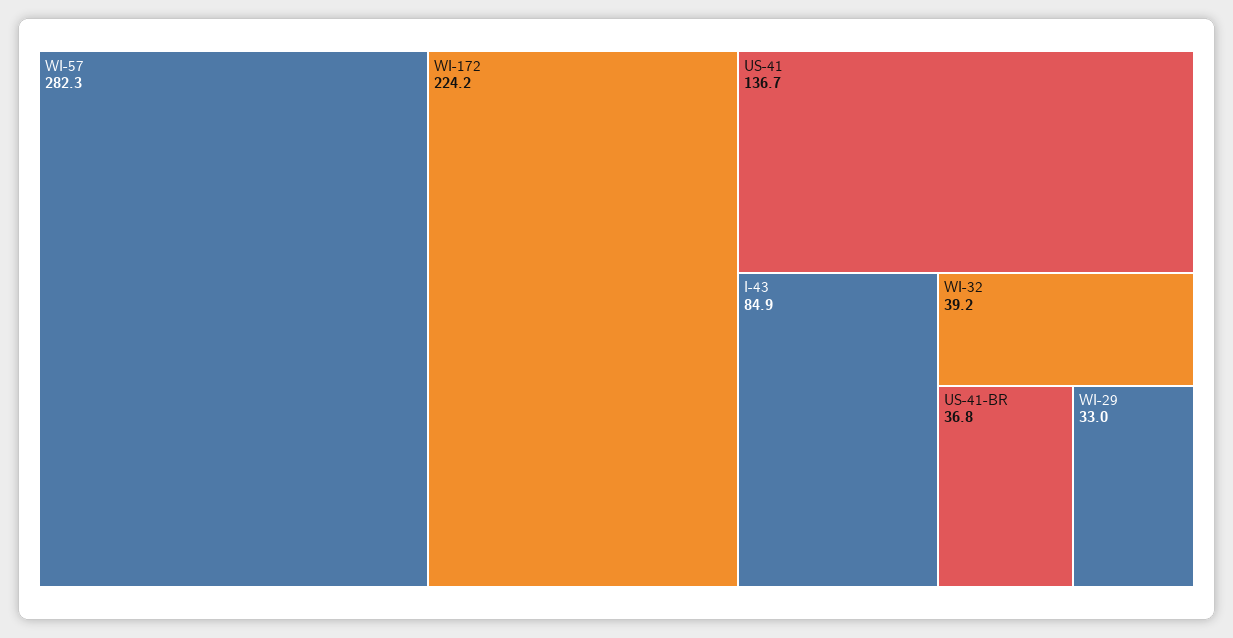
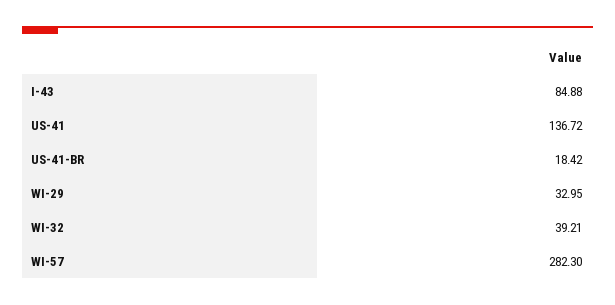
  {
    "WI-57": 282.3,
-   "WI-172": 224.2,
    "US-41": 136.72,
    "I-43": 84.88,
    "WI-32": 39.21,
-   "US-41-BR": 36.8,
+   "US-41-BR": 18.42,
    "WI-29": 32.95
  }

